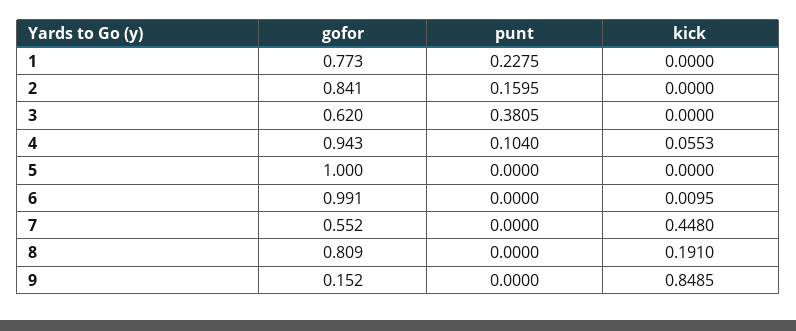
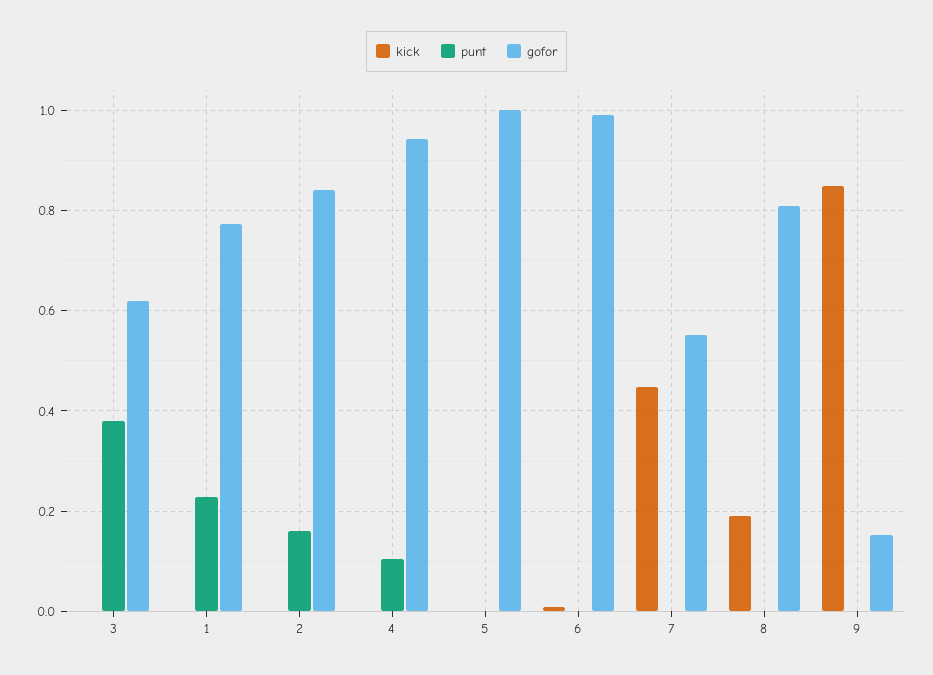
  {
    "gofor": {
      "1": 0.773,
      "2": 0.841,
      "3": 0.62,
      "4": 0.943,
      "5": 1,
      "6": 0.991,
      "7": 0.552,
      "8": 0.809,
      "9": 0.152
    },
    "punt": {
      "1": 0.2275,
      "2": 0.1595,
      "3": 0.3805,
      "4": 0.104,
      "5": 0,
      "6": 0,
      "7": 0,
      "8": 0,
      "9": 0
    },
    "kick": {
      "1": 0,
      "2": 0,
      "3": 0,
-     "4": 0.0553,
+     "4": 0,
      "5": 0,
      "6": 0.0095,
      "7": 0.448,
      "8": 0.191,
      "9": 0.8485
    }
  }

